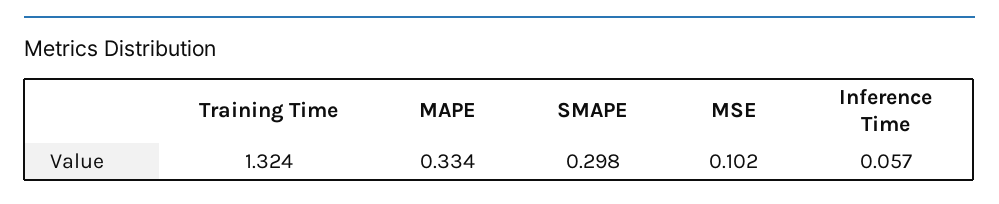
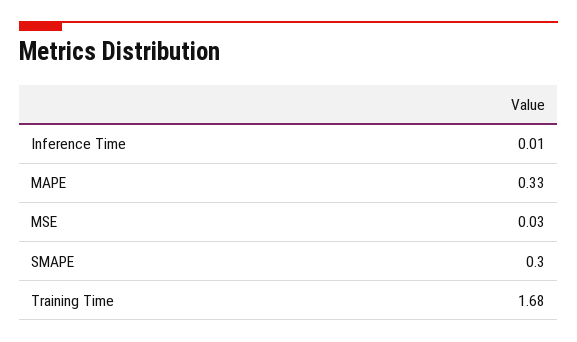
  {
-   "Training Time": 1.324,
+   "Training Time": 1.68,
    "MAPE": 0.334,
    "SMAPE": 0.298,
-   "MSE": 0.102,
+   "MSE": 0.03,
-   "Inference Time": 0.057
+   "Inference Time": 0.01
  }

